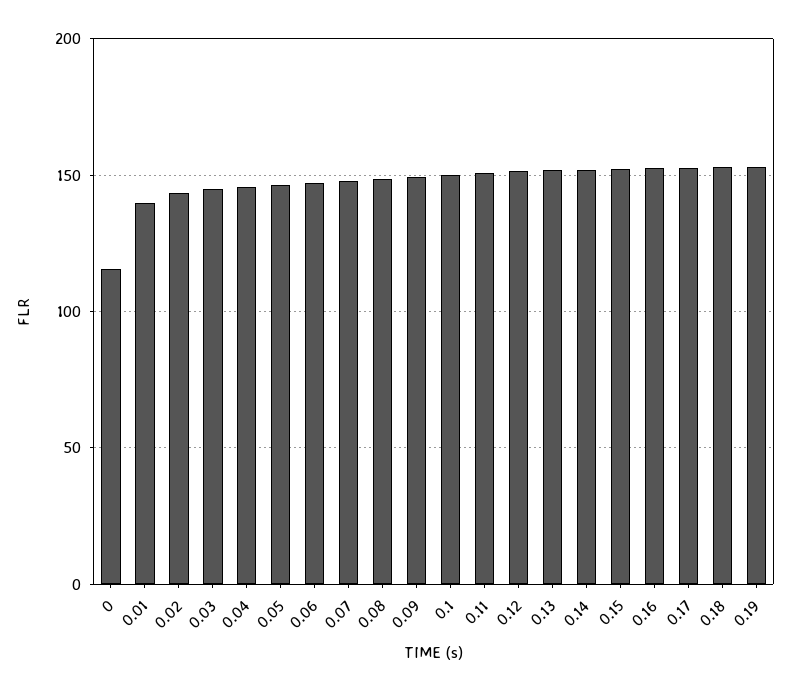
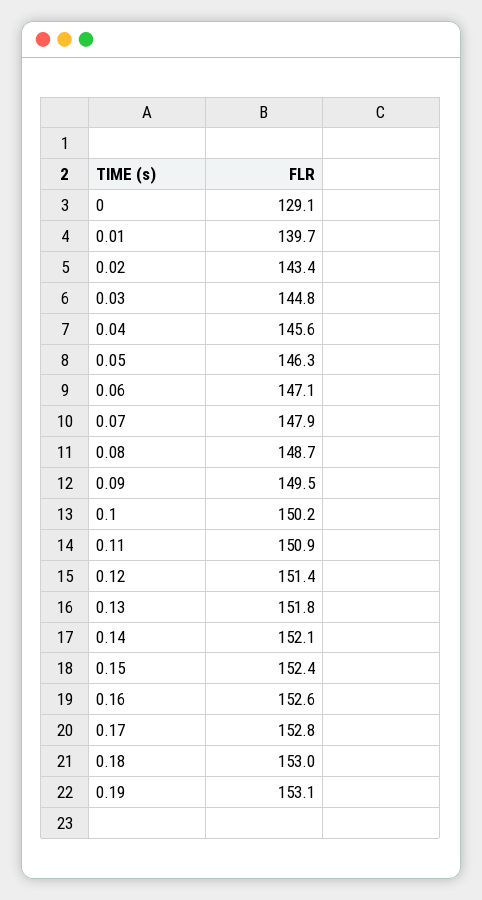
  {
-   "0": 115,
+   "0": 129.1,
    "0.01": 139.7,
    "0.02": 143.4,
    "0.03": 144.8,
    "0.04": 145.6,
    "0.05": 146.3,
    "0.06": 147.1,
    "0.07": 147.9,
    "0.08": 148.7,
    "0.09": 149.5,
    "0.1": 150.2,
    "0.11": 150.9,
    "0.12": 151.4,
    "0.13": 151.8,
    "0.14": 152.1,
    "0.15": 152.4,
    "0.16": 152.6,
    "0.17": 152.8,
    "0.18": 153,
    "0.19": 153.1
  }

